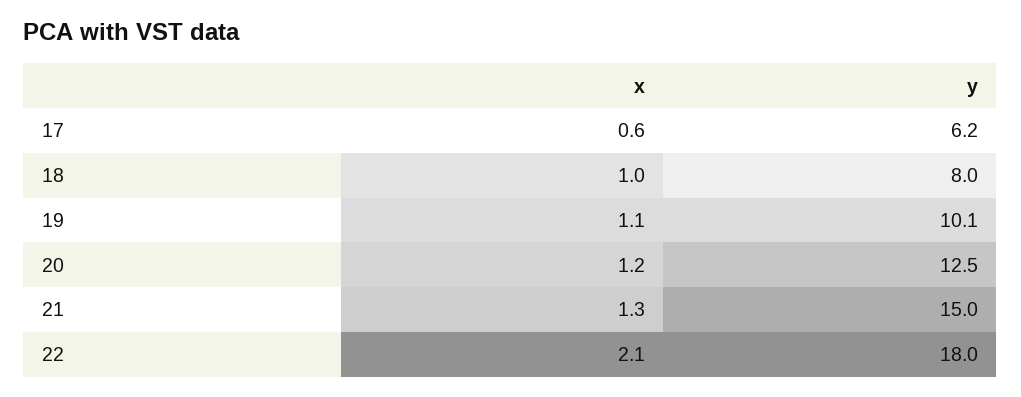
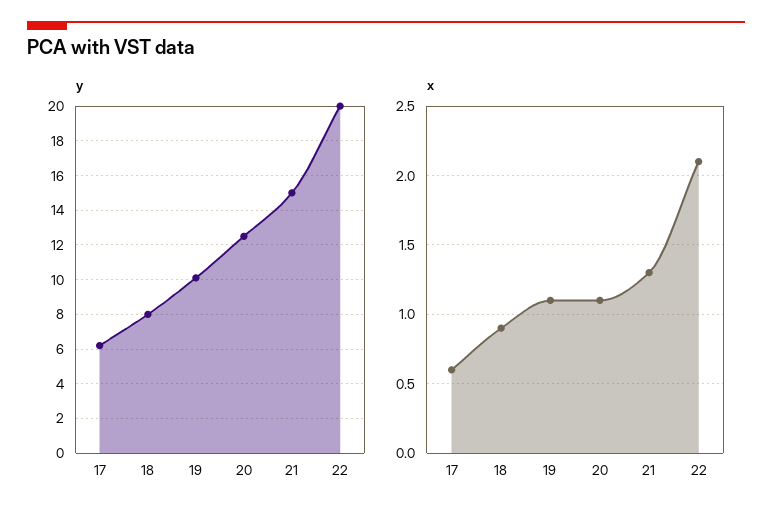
  {
    "x": {
      "17": 0.6,
-     "18": 1,
+     "18": 0.9,
      "19": 1.1,
-     "20": 1.2,
+     "20": 1.1,
      "21": 1.3,
      "22": 2.1
    },
    "y": {
      "17": 6.2,
      "18": 8,
      "19": 10.1,
      "20": 12.5,
      "21": 15,
-     "22": 18
+     "22": 20
    }
  }

